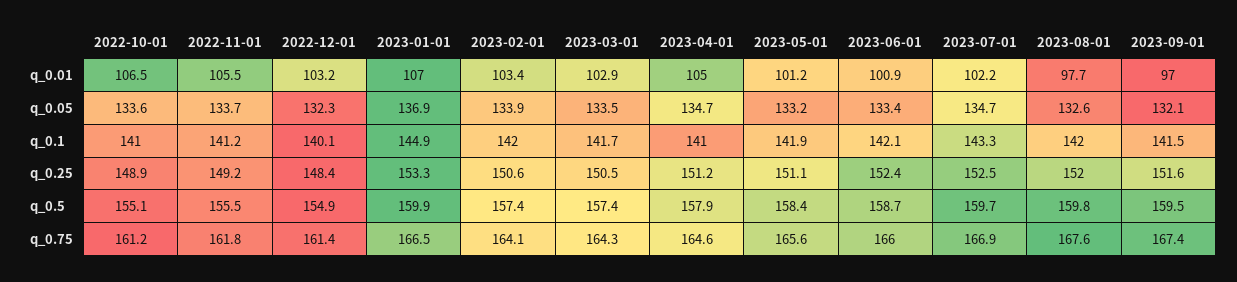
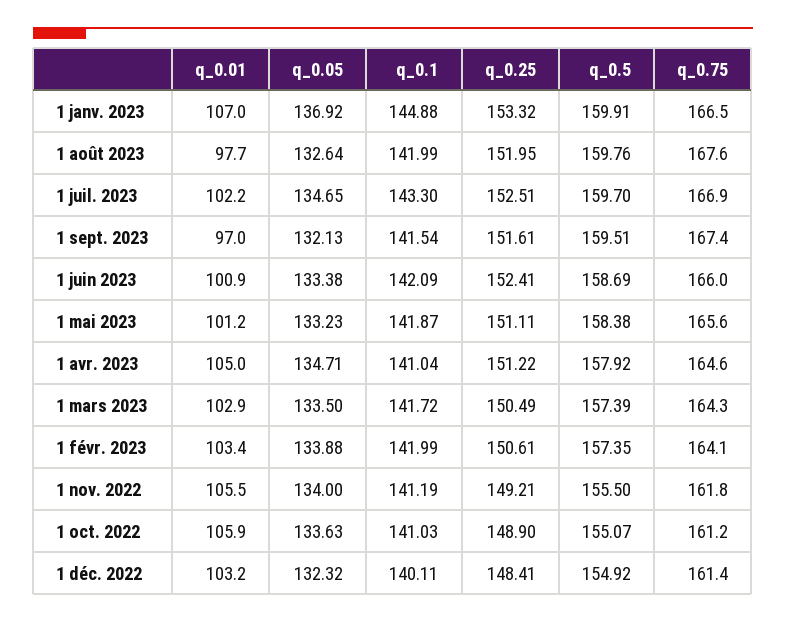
  {
    "2022-10-01": {
-     "q_0.01": 106.5,
+     "q_0.01": 105.9,
      "q_0.05": 133.63,
      "q_0.1": 141.03,
      "q_0.25": 148.9,
      "q_0.5": 155.07,
      "q_0.75": 161.2
    },
    "2022-11-01": {
      "q_0.01": 105.5,
-     "q_0.05": 133.7,
+     "q_0.05": 134,
      "q_0.1": 141.19,
      "q_0.25": 149.21,
      "q_0.5": 155.5,
      "q_0.75": 161.8
    },
    "2022-12-01": {
      "q_0.01": 103.2,
      "q_0.05": 132.32,
      "q_0.1": 140.11,
      "q_0.25": 148.41,
      "q_0.5": 154.92,
      "q_0.75": 161.4
    },
    "2023-01-01": {
      "q_0.01": 107,
      "q_0.05": 136.92,
      "q_0.1": 144.88,
      "q_0.25": 153.32,
      "q_0.5": 159.91,
      "q_0.75": 166.5
    },
    "2023-02-01": {
      "q_0.01": 103.4,
      "q_0.05": 133.88,
      "q_0.1": 141.99,
      "q_0.25": 150.61,
      "q_0.5": 157.35,
      "q_0.75": 164.1
    },
    "2023-03-01": {
      "q_0.01": 102.9,
      "q_0.05": 133.5,
      "q_0.1": 141.72,
      "q_0.25": 150.49,
      "q_0.5": 157.39,
      "q_0.75": 164.3
    },
    "2023-04-01": {
      "q_0.01": 105,
      "q_0.05": 134.71,
      "q_0.1": 141.04,
      "q_0.25": 151.22,
      "q_0.5": 157.92,
      "q_0.75": 164.6
    },
    "2023-05-01": {
      "q_0.01": 101.2,
      "q_0.05": 133.23,
      "q_0.1": 141.87,
      "q_0.25": 151.11,
      "q_0.5": 158.38,
      "q_0.75": 165.6
    },
    "2023-06-01": {
      "q_0.01": 100.9,
      "q_0.05": 133.38,
      "q_0.1": 142.09,
      "q_0.25": 152.41,
      "q_0.5": 158.69,
      "q_0.75": 166
    },
    "2023-07-01": {
      "q_0.01": 102.2,
      "q_0.05": 134.65,
      "q_0.1": 143.3,
      "q_0.25": 152.51,
      "q_0.5": 159.7,
      "q_0.75": 166.9
    },
    "2023-08-01": {
      "q_0.01": 97.7,
      "q_0.05": 132.64,
      "q_0.1": 141.99,
      "q_0.25": 151.95,
      "q_0.5": 159.76,
      "q_0.75": 167.6
    },
    "2023-09-01": {
      "q_0.01": 97,
      "q_0.05": 132.13,
      "q_0.1": 141.54,
      "q_0.25": 151.61,
      "q_0.5": 159.51,
      "q_0.75": 167.4
    }
  }

